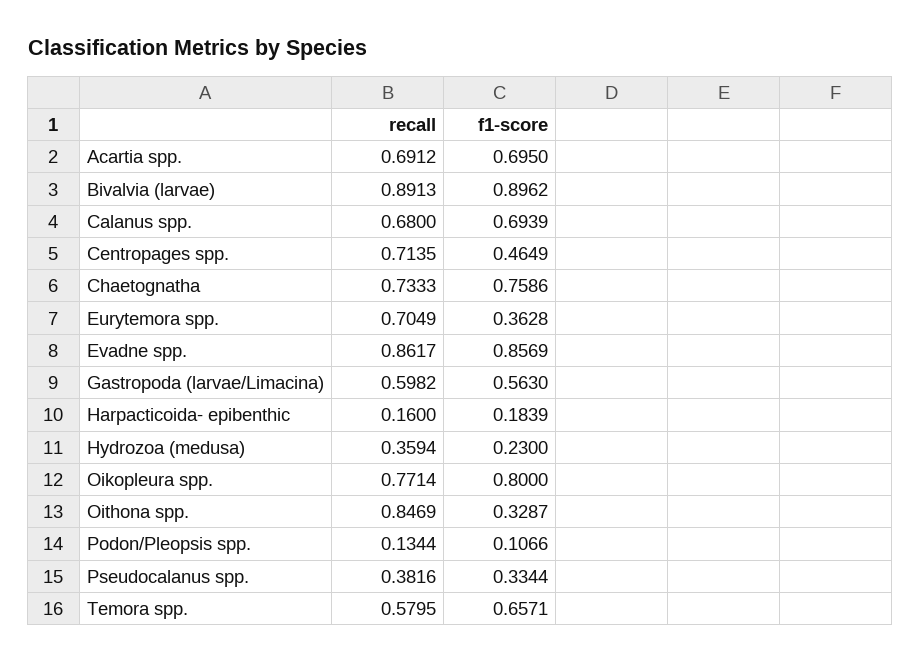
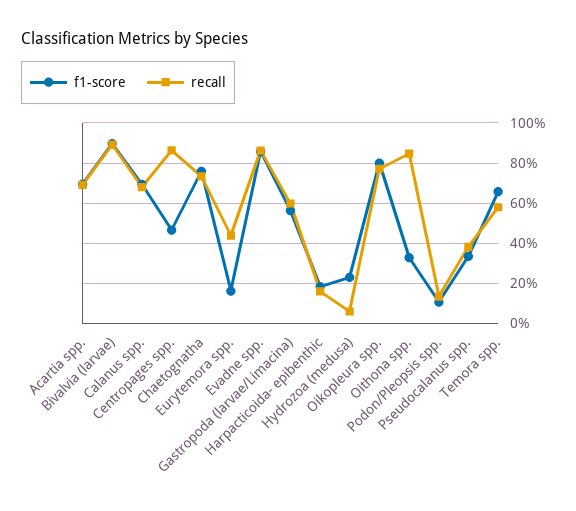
  {
    "recall": {
      "Acartia spp.": 0.6912,
      "Bivalvia (larvae)": 0.8913,
      "Calanus spp.": 0.68,
-     "Centropages spp.": 0.7135,
+     "Centropages spp.": 0.85,
      "Chaetognatha": 0.7333,
-     "Eurytemora spp.": 0.7049,
+     "Eurytemora spp.": 0.45,
      "Evadne spp.": 0.8617,
      "Gastropoda (larvae/Limacina)": 0.5982,
      "Harpacticoida- epibenthic": 0.16,
-     "Hydrozoa (medusa)": 0.3594,
+     "Hydrozoa (medusa)": 0.05,
      "Oikopleura spp.": 0.7714,
      "Oithona spp.": 0.8469,
      "Podon/Pleopsis spp.": 0.1344,
      "Pseudocalanus spp.": 0.3816,
      "Temora spp.": 0.5795
    },
    "f1-score": {
      "Acartia spp.": 0.695,
      "Bivalvia (larvae)": 0.8962,
      "Calanus spp.": 0.6939,
      "Centropages spp.": 0.4649,
      "Chaetognatha": 0.7586,
-     "Eurytemora spp.": 0.3628,
+     "Eurytemora spp.": 0.15,
      "Evadne spp.": 0.8569,
      "Gastropoda (larvae/Limacina)": 0.563,
      "Harpacticoida- epibenthic": 0.1839,
      "Hydrozoa (medusa)": 0.23,
      "Oikopleura spp.": 0.8,
      "Oithona spp.": 0.3287,
      "Podon/Pleopsis spp.": 0.1066,
      "Pseudocalanus spp.": 0.3344,
      "Temora spp.": 0.6571
    }
  }

